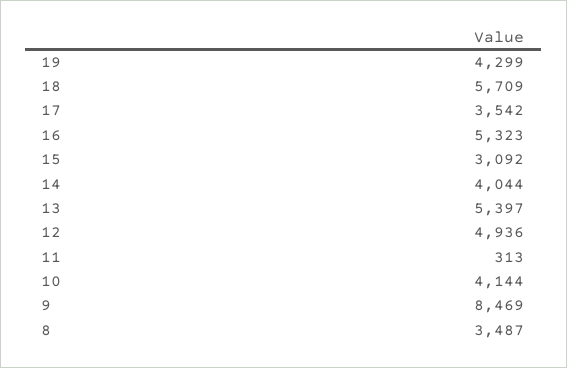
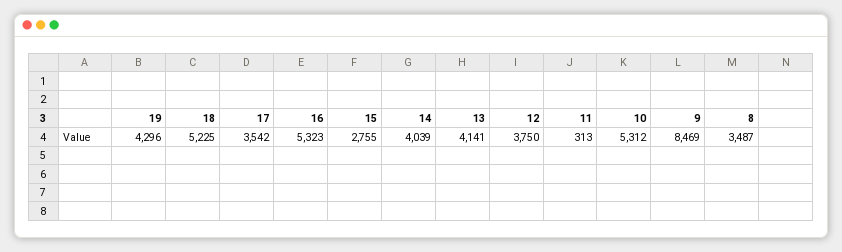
  {
-   "19": 4299,
+   "19": 4296,
-   "18": 5709,
+   "18": 5225,
    "17": 3542,
    "16": 5323,
-   "15": 3092,
+   "15": 2755,
-   "14": 4044,
+   "14": 4039,
-   "13": 5397,
+   "13": 4141,
-   "12": 4936,
+   "12": 3750,
    "11": 313,
-   "10": 4144,
+   "10": 5312,
    "9": 8469,
    "8": 3487
  }

